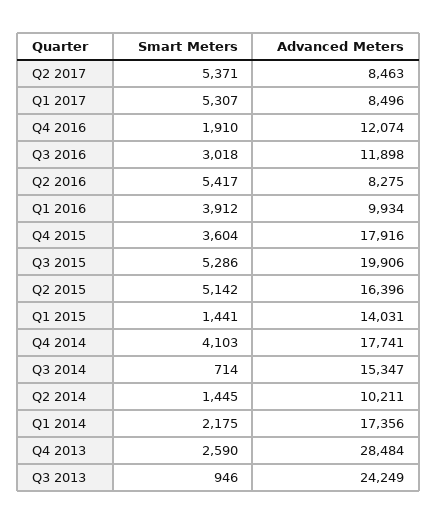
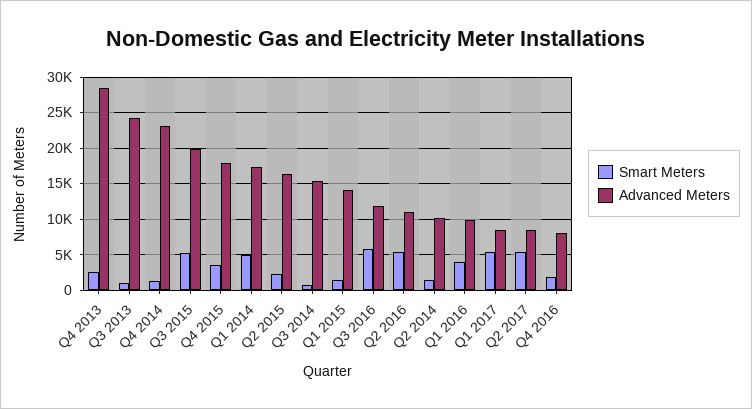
  {
    "Smart Meters": {
      "Q2 2017": 5371,
      "Q1 2017": 5307,
      "Q4 2016": 1910,
-     "Q3 2016": 3018,
+     "Q3 2016": 6000,
      "Q2 2016": 5417,
      "Q1 2016": 3912,
      "Q4 2015": 3604,
      "Q3 2015": 5286,
-     "Q2 2015": 5142,
+     "Q2 2015": 2000,
      "Q1 2015": 1441,
-     "Q4 2014": 4103,
+     "Q4 2014": 1000,
      "Q3 2014": 714,
      "Q2 2014": 1445,
-     "Q1 2014": 2175,
+     "Q1 2014": 5000,
      "Q4 2013": 2590,
      "Q3 2013": 946
    },
    "Advanced Meters": {
      "Q2 2017": 8463,
      "Q1 2017": 8496,
-     "Q4 2016": 12074,
+     "Q4 2016": 8000,
      "Q3 2016": 11898,
-     "Q2 2016": 8275,
+     "Q2 2016": 11000,
      "Q1 2016": 9934,
      "Q4 2015": 17916,
      "Q3 2015": 19906,
      "Q2 2015": 16396,
      "Q1 2015": 14031,
-     "Q4 2014": 17741,
+     "Q4 2014": 23000,
      "Q3 2014": 15347,
      "Q2 2014": 10211,
      "Q1 2014": 17356,
      "Q4 2013": 28484,
      "Q3 2013": 24249
    }
  }

